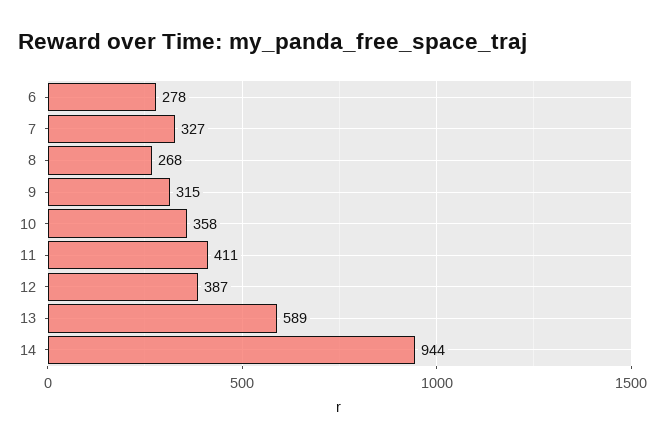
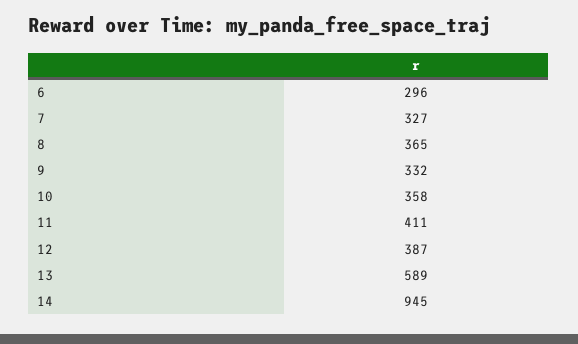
  {
-   "6": 278,
+   "6": 296,
    "7": 327,
-   "8": 268,
+   "8": 365,
-   "9": 315,
+   "9": 332,
    "10": 358,
    "11": 411,
    "12": 387,
    "13": 589,
-   "14": 944
+   "14": 945
  }

